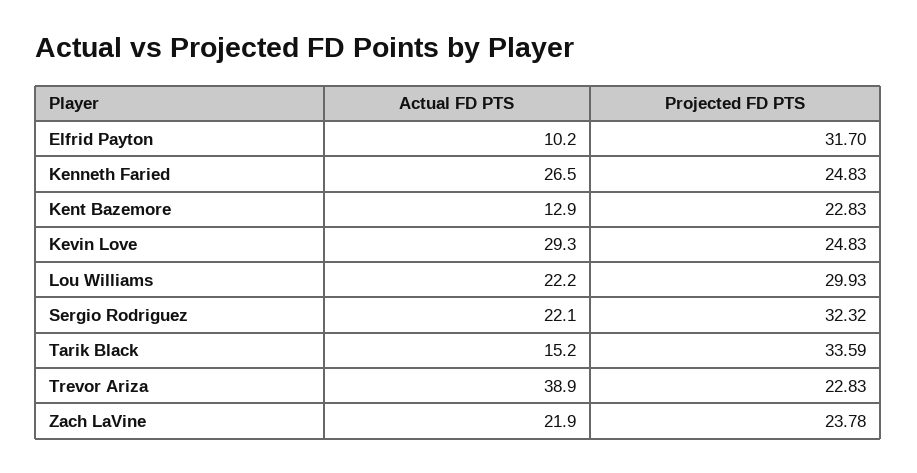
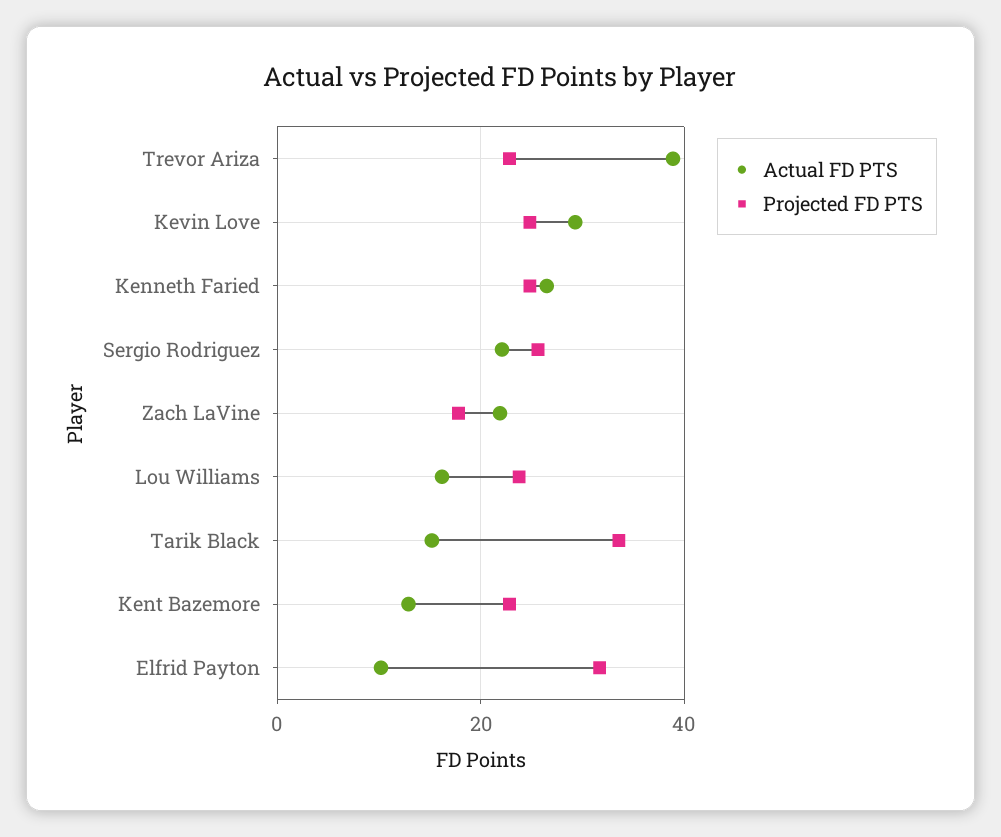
  {
    "Actual FD PTS": {
      "Elfrid Payton": 10.2,
      "Kenneth Faried": 26.5,
      "Kent Bazemore": 12.9,
      "Kevin Love": 29.3,
-     "Lou Williams": 22.2,
+     "Lou Williams": 16,
      "Sergio Rodriguez": 22.1,
      "Tarik Black": 15.2,
      "Trevor Ariza": 38.9,
      "Zach LaVine": 21.9
    },
    "Projected FD PTS": {
      "Elfrid Payton": 31.7,
      "Kenneth Faried": 24.83,
      "Kent Bazemore": 22.83,
      "Kevin Love": 24.83,
-     "Lou Williams": 29.93,
+     "Lou Williams": 24,
-     "Sergio Rodriguez": 32.32,
+     "Sergio Rodriguez": 26,
      "Tarik Black": 33.59,
      "Trevor Ariza": 22.83,
-     "Zach LaVine": 23.78
+     "Zach LaVine": 18
    }
  }

